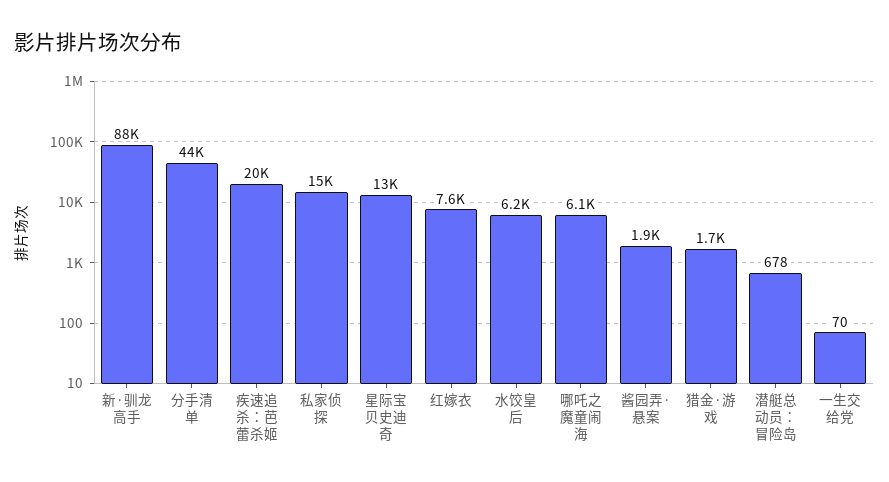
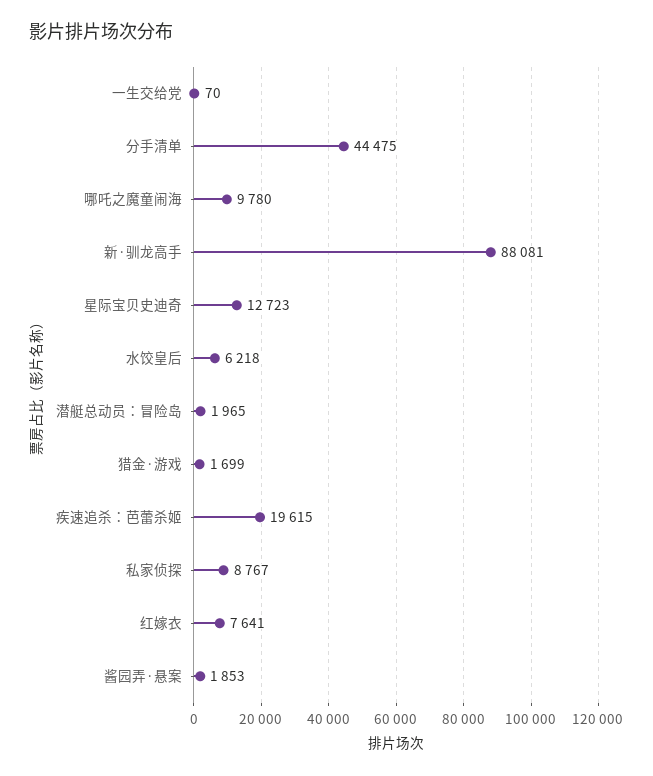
  {
    "新·驯龙高手": 88081,
    "分手清单": 44475,
    "疾速追杀：芭蕾杀姬": 19615,
-   "私家侦探": 15000,
+   "私家侦探": 8767,
    "星际宝贝史迪奇": 12723,
    "红嫁衣": 7641,
    "水饺皇后": 6218,
-   "哪吒之魔童闹海": 6100,
+   "哪吒之魔童闹海": 9780,
    "酱园弄·悬案": 1853,
    "猎金·游戏": 1699,
-   "潜艇总动员：冒险岛": 678,
+   "潜艇总动员：冒险岛": 1965,
    "一生交给党": 70
  }

